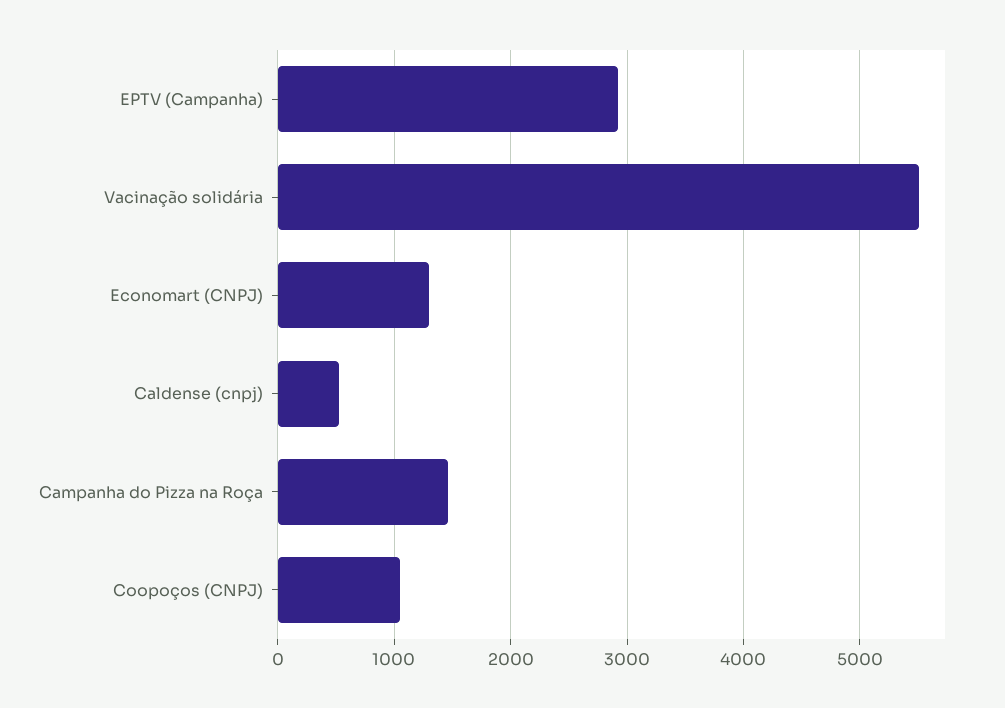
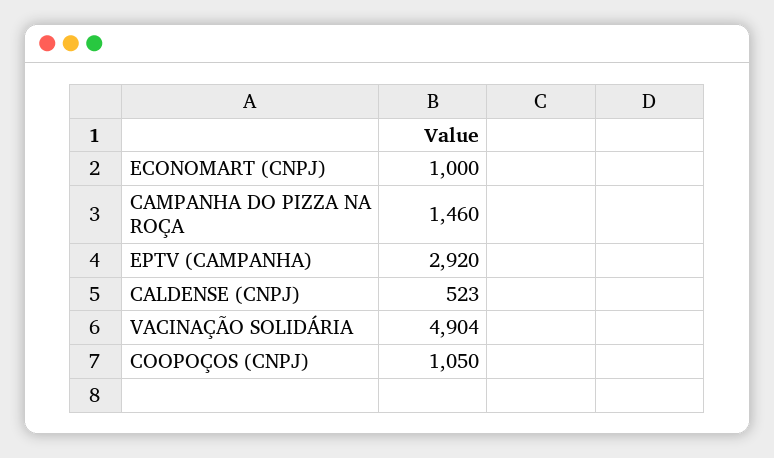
  {
    "EPTV (Campanha)": 2920,
-   "Vacinação solidária": 5500,
+   "Vacinação solidária": 4904,
-   "Economart (CNPJ)": 1300,
+   "Economart (CNPJ)": 1000,
    "Caldense (cnpj)": 523,
    "Campanha do Pizza na Roça": 1460,
    "Coopoços (CNPJ)": 1050
  }

